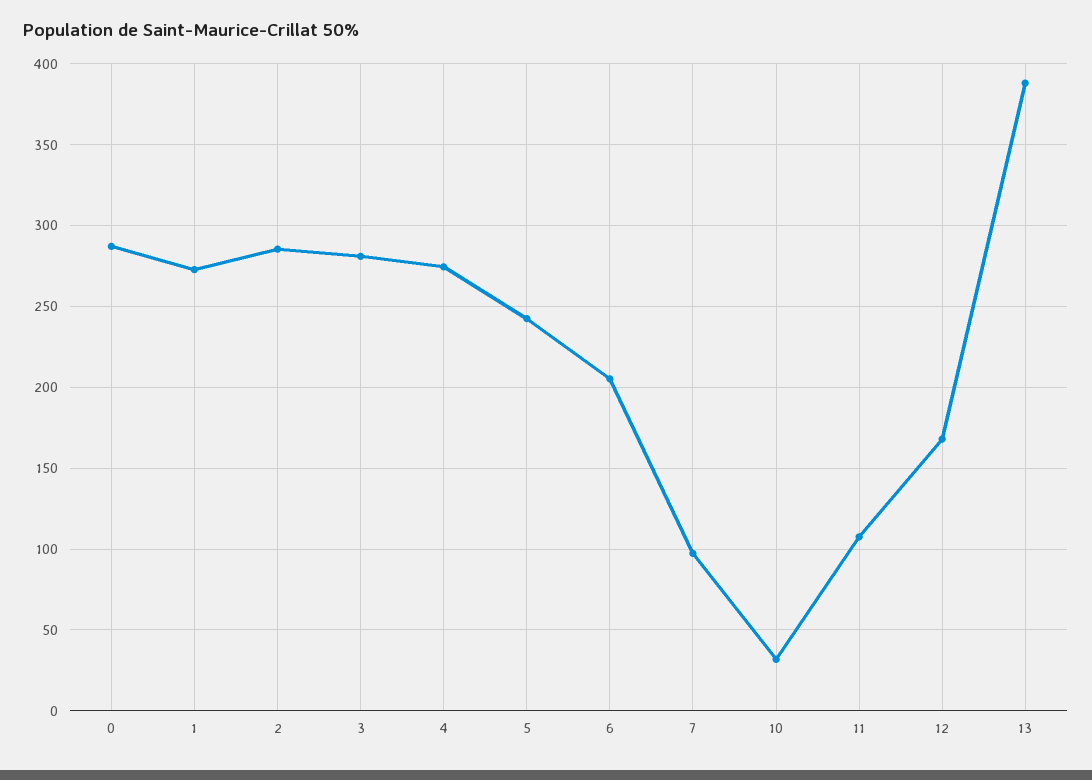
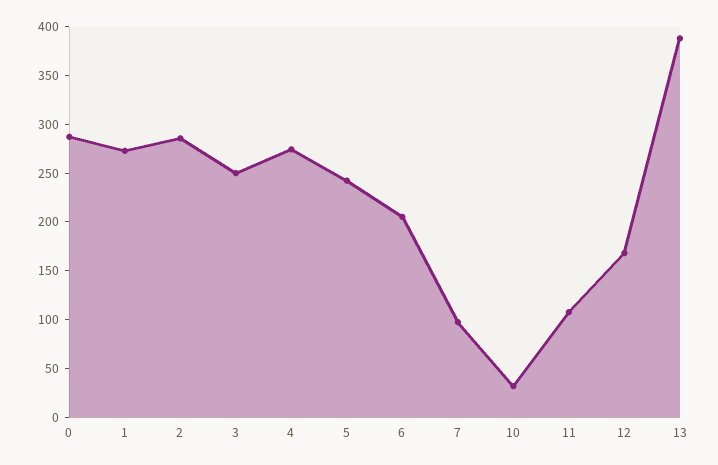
  {
    "0": 285,
    "1": 275,
    "2": 285,
-   "3": 280,
+   "3": 250,
    "4": 275,
    "5": 240,
    "6": 205,
    "7": 95,
    "10": 30,
    "11": 110,
    "12": 170,
    "13": 390
  }

